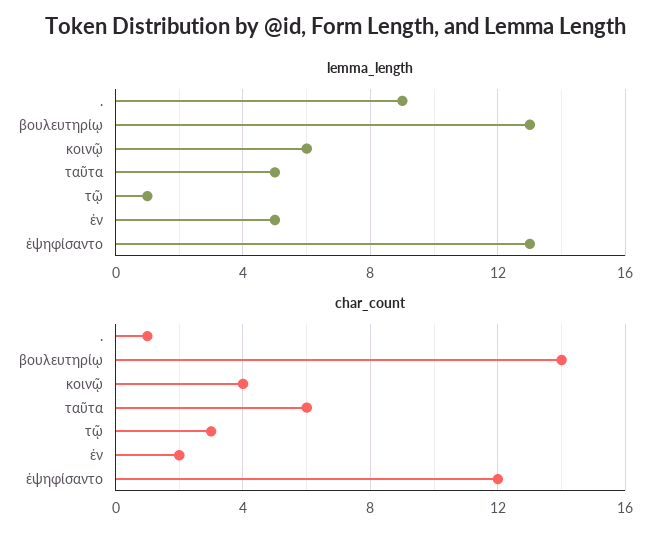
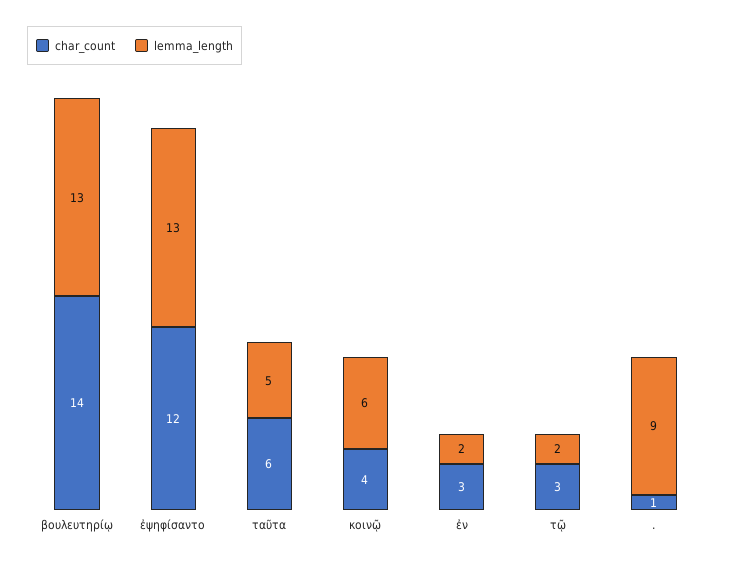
  {
    "lemma_length": {
      ".": 9,
      "βουλευτηρίῳ": 13,
      "κοινῷ": 6,
      "ταῦτα": 5,
-     "τῷ": 1,
+     "τῷ": 2,
-     "ἐν": 5,
+     "ἐν": 2,
      "ἐψηφίσαντο": 13
    },
    "char_count": {
      ".": 1,
      "βουλευτηρίῳ": 14,
      "κοινῷ": 4,
      "ταῦτα": 6,
      "τῷ": 3,
-     "ἐν": 2,
+     "ἐν": 3,
      "ἐψηφίσαντο": 12
    }
  }

